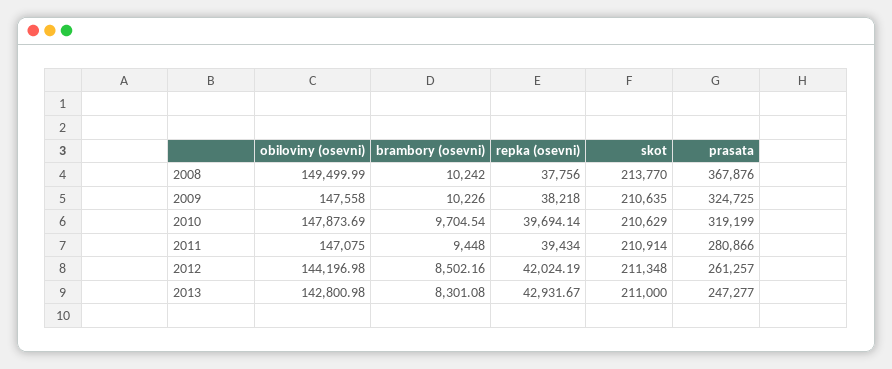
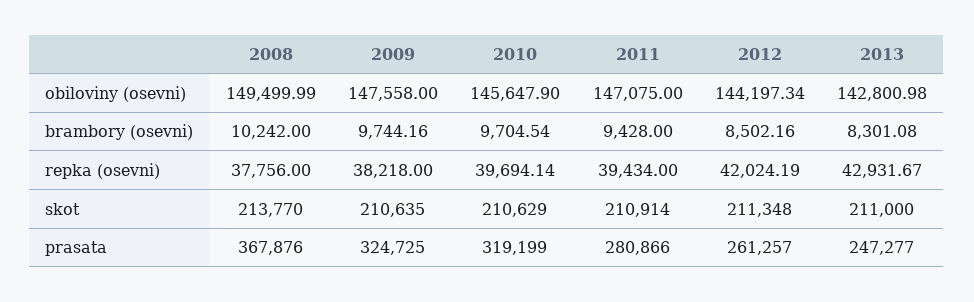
  {
    "obiloviny (osevni)": {
      "2008": 149499.99,
      "2009": 147558,
-     "2010": 147873.69,
+     "2010": 145647.9,
      "2011": 147075,
-     "2012": 144196.98,
+     "2012": 144197.34,
      "2013": 142800.98
    },
    "brambory (osevni)": {
      "2008": 10242,
-     "2009": 10226,
+     "2009": 9744.16,
      "2010": 9704.54,
-     "2011": 9448,
+     "2011": 9428,
      "2012": 8502.16,
      "2013": 8301.08
    },
    "repka (osevni)": {
      "2008": 37756,
      "2009": 38218,
      "2010": 39694.14,
      "2011": 39434,
      "2012": 42024.19,
      "2013": 42931.67
    },
    "skot": {
      "2008": 213770,
      "2009": 210635,
      "2010": 210629,
      "2011": 210914,
      "2012": 211348,
      "2013": 211000
    },
    "prasata": {
      "2008": 367876,
      "2009": 324725,
      "2010": 319199,
      "2011": 280866,
      "2012": 261257,
      "2013": 247277
    }
  }

